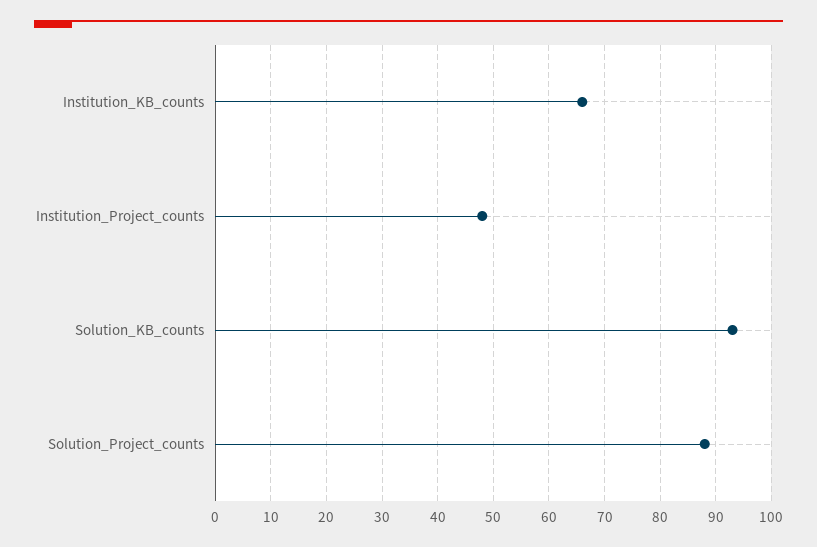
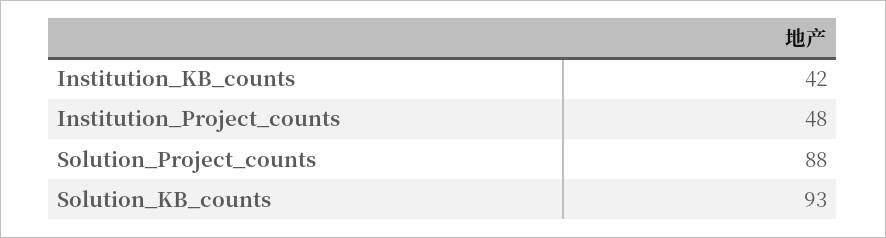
  {
-   "Institution_KB_counts": 65,
+   "Institution_KB_counts": 42,
    "Institution_Project_counts": 48,
    "Solution_KB_counts": 93,
    "Solution_Project_counts": 88
  }

